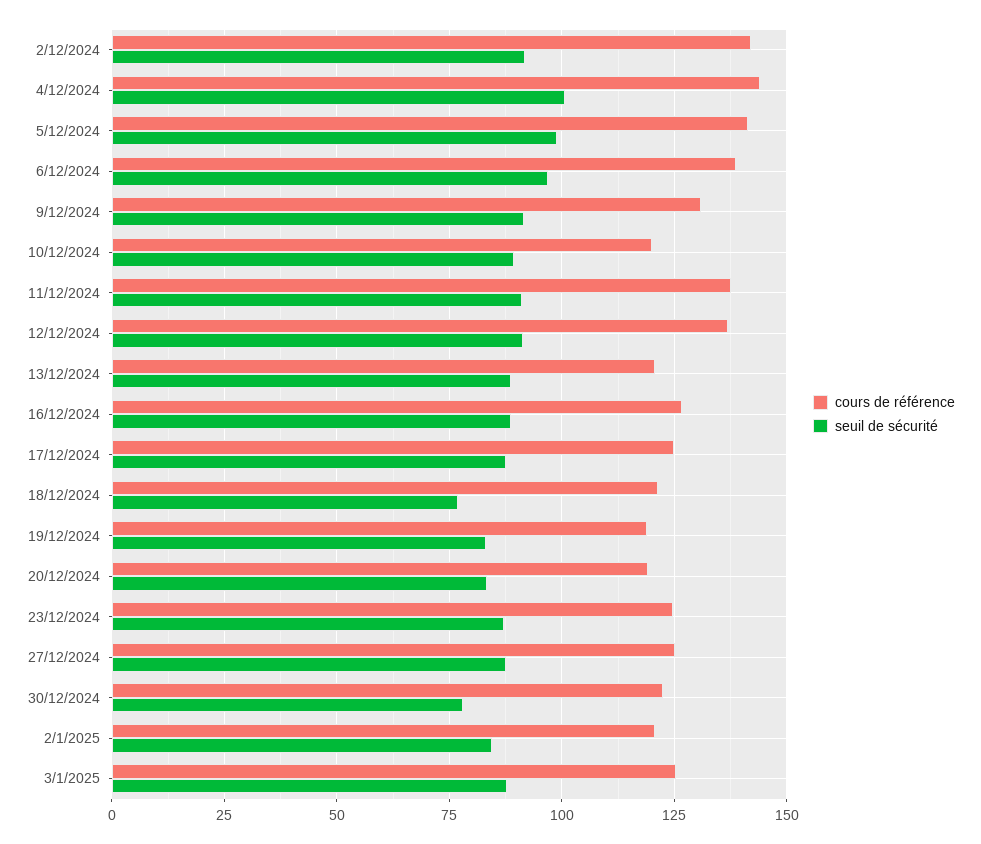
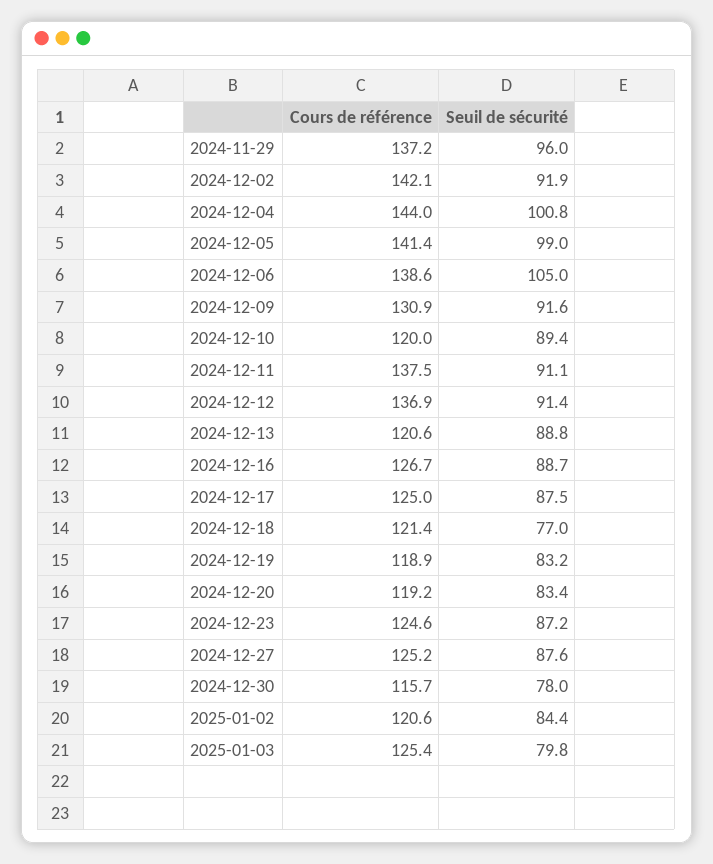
  {
    "cours de référence": {
      "2/12/2024": 142.1,
      "4/12/2024": 144,
      "5/12/2024": 141.4,
      "6/12/2024": 138.6,
      "9/12/2024": 130.9,
      "10/12/2024": 120,
      "11/12/2024": 137.5,
      "12/12/2024": 136.9,
      "13/12/2024": 120.6,
      "16/12/2024": 126.7,
      "17/12/2024": 125,
      "18/12/2024": 121.4,
      "19/12/2024": 118.9,
      "20/12/2024": 119.2,
      "23/12/2024": 124.6,
      "27/12/2024": 125.2,
-     "30/12/2024": 122.5,
+     "30/12/2024": 115.7,
      "2/1/2025": 120.6,
-     "3/1/2025": 125.4
+     "3/1/2025": 125.4,
+     "2024-11-29": 137.2
    },
    "seuil de sécurité": {
      "2/12/2024": 91.9,
      "4/12/2024": 100.8,
      "5/12/2024": 99,
-     "6/12/2024": 97.5,
+     "6/12/2024": 105,
      "9/12/2024": 91.6,
      "10/12/2024": 89.4,
      "11/12/2024": 91.1,
      "12/12/2024": 91.4,
      "13/12/2024": 88.8,
      "16/12/2024": 88.7,
      "17/12/2024": 87.5,
      "18/12/2024": 77,
      "19/12/2024": 83.2,
      "20/12/2024": 83.4,
      "23/12/2024": 87.2,
      "27/12/2024": 87.6,
      "30/12/2024": 78,
      "2/1/2025": 84.4,
-     "3/1/2025": 87.5
+     "3/1/2025": 79.8,
+     "2024-11-29": 96
    }
  }

